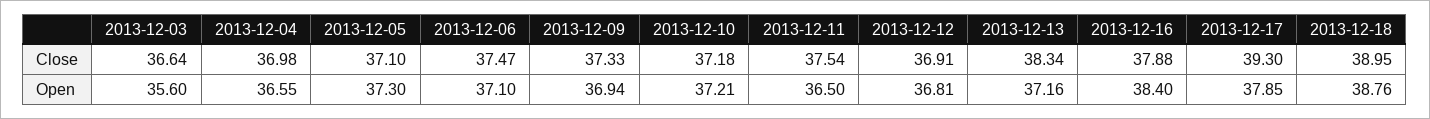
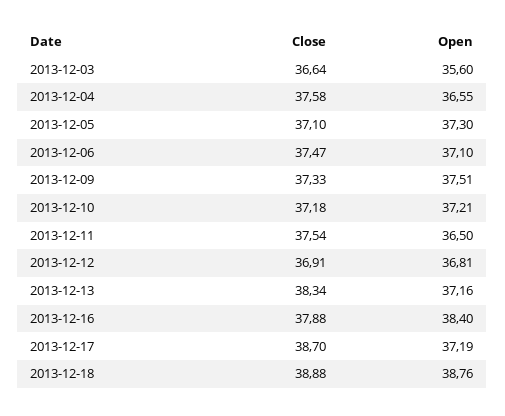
  {
    "2013-12-03": {
      "Close": 36.64,
      "Open": 35.6
    },
    "2013-12-04": {
-     "Close": 36.98,
+     "Close": 37.58,
      "Open": 36.55
    },
    "2013-12-05": {
      "Close": 37.1,
      "Open": 37.3
    },
    "2013-12-06": {
      "Close": 37.47,
      "Open": 37.1
    },
    "2013-12-09": {
      "Close": 37.33,
-     "Open": 36.94
+     "Open": 37.51
    },
    "2013-12-10": {
      "Close": 37.18,
      "Open": 37.21
    },
    "2013-12-11": {
      "Close": 37.54,
      "Open": 36.5
    },
    "2013-12-12": {
      "Close": 36.91,
      "Open": 36.81
    },
    "2013-12-13": {
      "Close": 38.34,
      "Open": 37.16
    },
    "2013-12-16": {
      "Close": 37.88,
      "Open": 38.4
    },
    "2013-12-17": {
-     "Close": 39.3,
+     "Close": 38.7,
-     "Open": 37.85
+     "Open": 37.19
    },
    "2013-12-18": {
-     "Close": 38.95,
+     "Close": 38.88,
      "Open": 38.76
    }
  }

